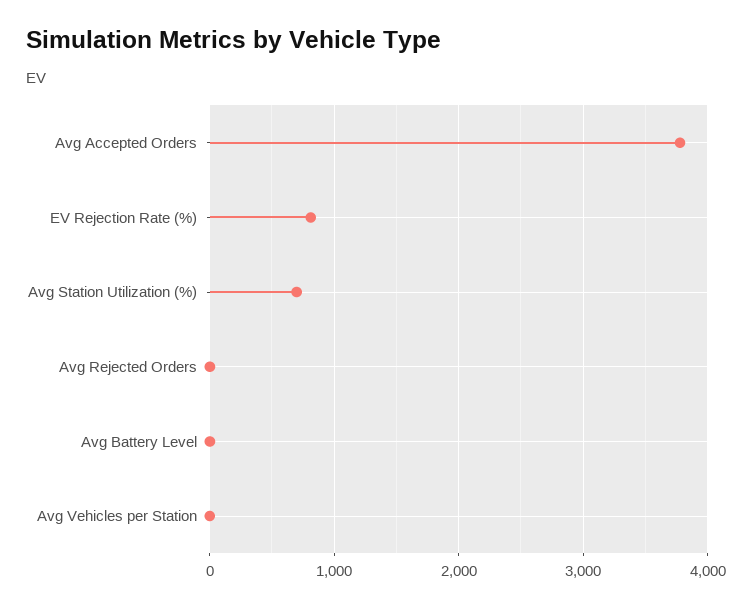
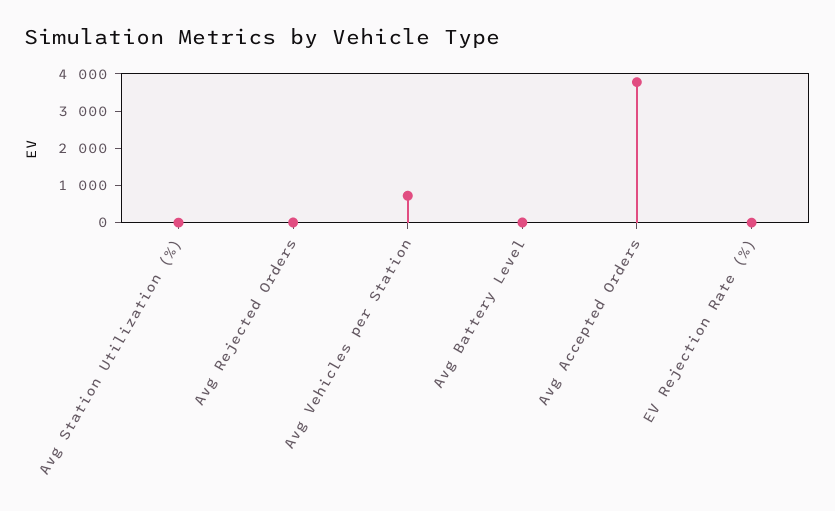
  {
    "Avg Accepted Orders": 3800,
-   "EV Rejection Rate (%)": 800,
+   "EV Rejection Rate (%)": 0,
-   "Avg Station Utilization (%)": 700,
+   "Avg Station Utilization (%)": 0,
    "Avg Rejected Orders": 0,
    "Avg Battery Level": 0,
-   "Avg Vehicles per Station": 0
+   "Avg Vehicles per Station": 750
  }

